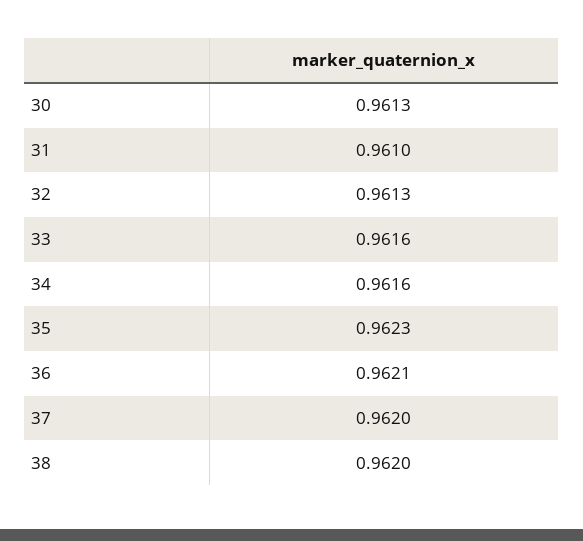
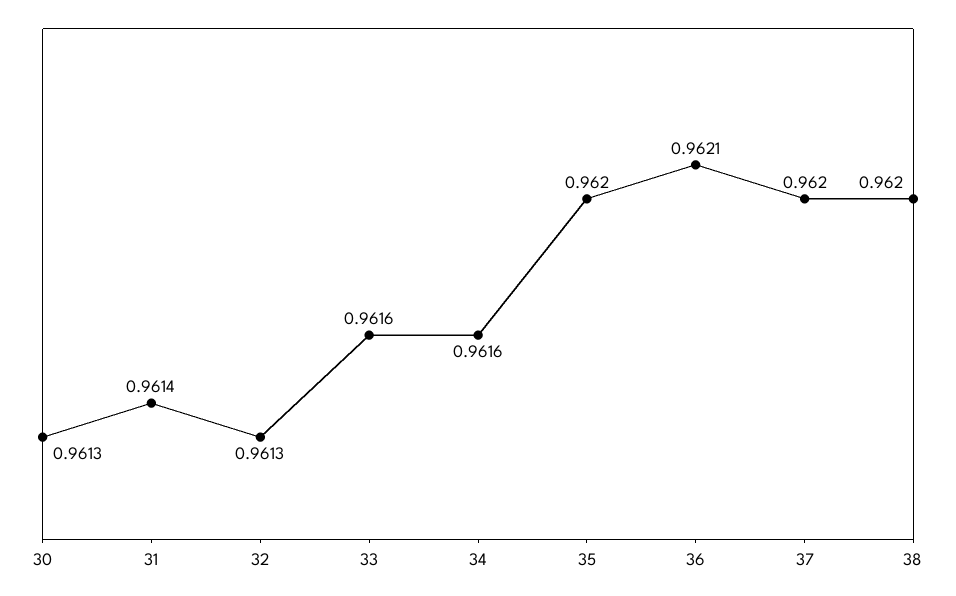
  {
    "30": 0.9613,
-   "31": 0.961,
+   "31": 0.9614,
    "32": 0.9613,
    "33": 0.9616,
    "34": 0.9616,
-   "35": 0.9623,
+   "35": 0.962,
    "36": 0.9621,
    "37": 0.962,
    "38": 0.962
  }

